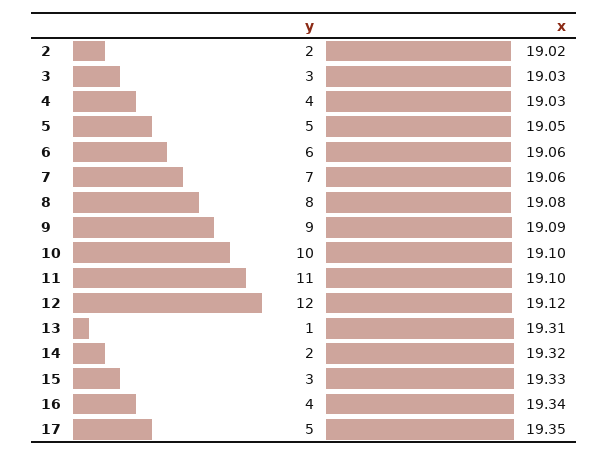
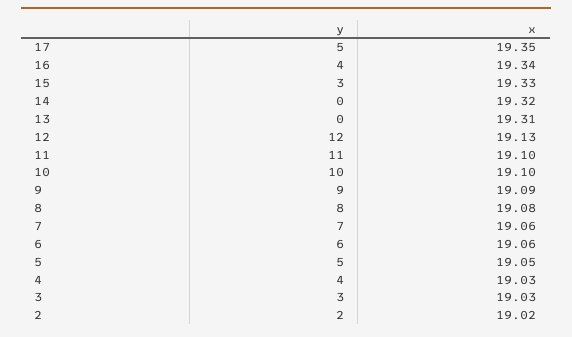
  {
    "y": {
      "2": 2,
      "3": 3,
      "4": 4,
      "5": 5,
      "6": 6,
      "7": 7,
      "8": 8,
      "9": 9,
      "10": 10,
      "11": 11,
      "12": 12,
-     "13": 1,
+     "13": 0,
-     "14": 2,
+     "14": 0,
      "15": 3,
      "16": 4,
      "17": 5
    },
    "x": {
      "2": 19.02,
      "3": 19.03,
      "4": 19.03,
      "5": 19.05,
      "6": 19.06,
      "7": 19.06,
      "8": 19.08,
      "9": 19.09,
      "10": 19.1,
      "11": 19.1,
-     "12": 19.12,
+     "12": 19.13,
      "13": 19.31,
      "14": 19.32,
      "15": 19.33,
      "16": 19.34,
      "17": 19.35
    }
  }

